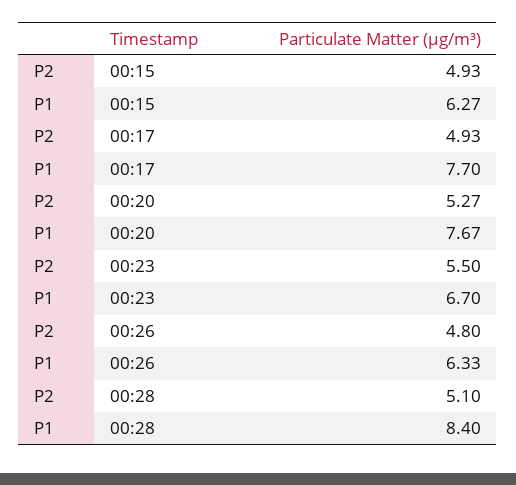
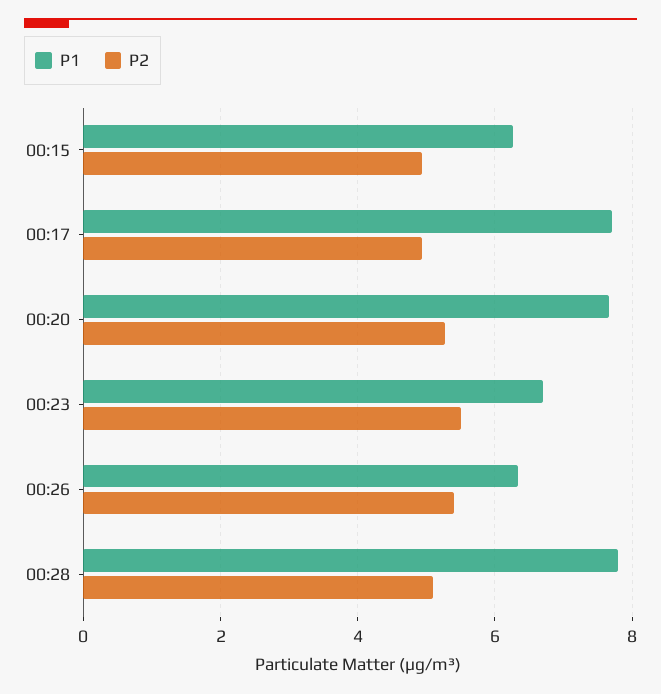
  {
    "P2": {
      "00:15": 4.93,
      "00:17": 4.93,
      "00:20": 5.27,
      "00:23": 5.5,
-     "00:26": 4.8,
+     "00:26": 5.4,
      "00:28": 5.1
    },
    "P1": {
      "00:15": 6.27,
      "00:17": 7.7,
      "00:20": 7.67,
      "00:23": 6.7,
      "00:26": 6.33,
-     "00:28": 8.4
+     "00:28": 7.8
    }
  }

